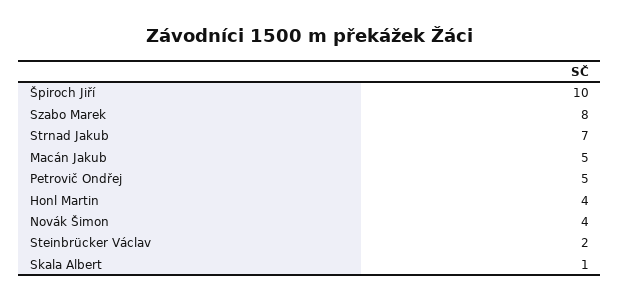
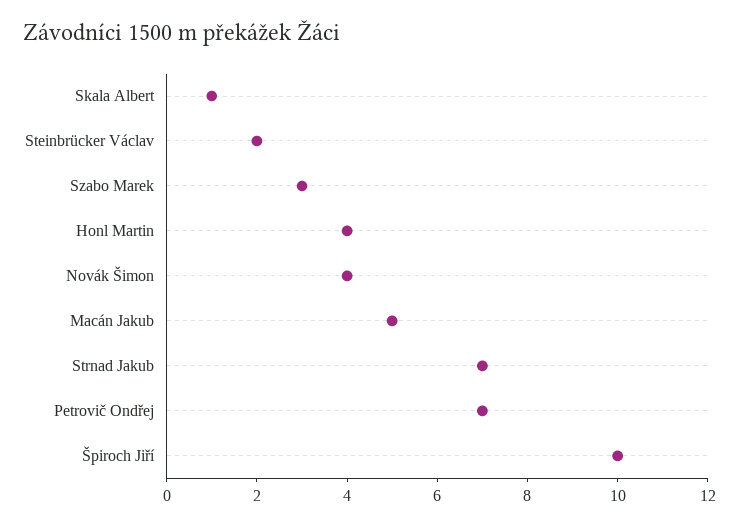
  {
    "Špiroch Jiří": 10,
-   "Szabo Marek": 8,
+   "Szabo Marek": 3,
    "Strnad Jakub": 7,
    "Macán Jakub": 5,
-   "Petrovič Ondřej": 5,
+   "Petrovič Ondřej": 7,
    "Honl Martin": 4,
    "Novák Šimon": 4,
    "Steinbrücker Václav": 2,
    "Skala Albert": 1
  }

